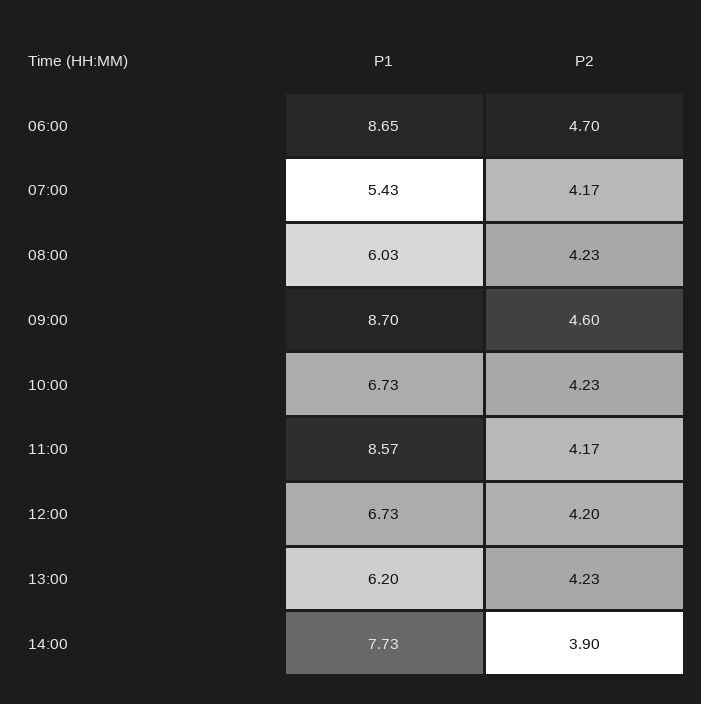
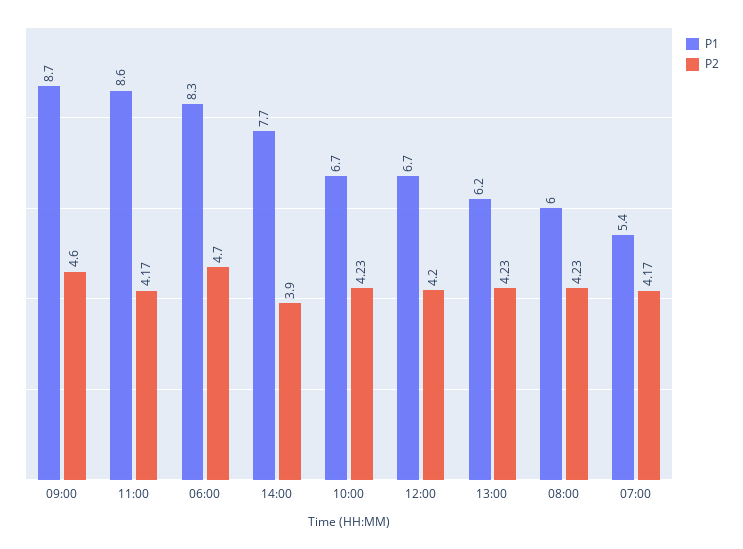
  {
    "P1": {
-     "06:00": 8.65,
+     "06:00": 8.3,
      "07:00": 5.43,
      "08:00": 6.03,
      "09:00": 8.7,
      "10:00": 6.73,
      "11:00": 8.57,
      "12:00": 6.73,
      "13:00": 6.2,
      "14:00": 7.73
    },
    "P2": {
      "06:00": 4.7,
      "07:00": 4.17,
      "08:00": 4.23,
      "09:00": 4.6,
      "10:00": 4.23,
      "11:00": 4.17,
      "12:00": 4.2,
      "13:00": 4.23,
      "14:00": 3.9
    }
  }

